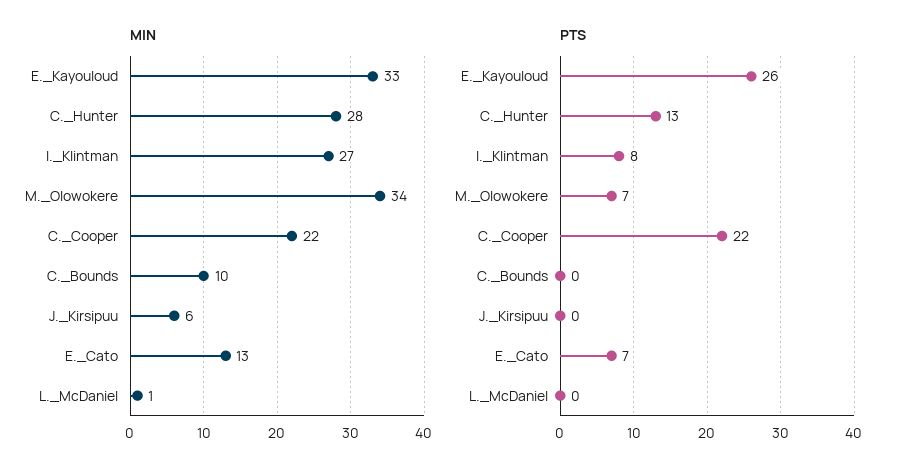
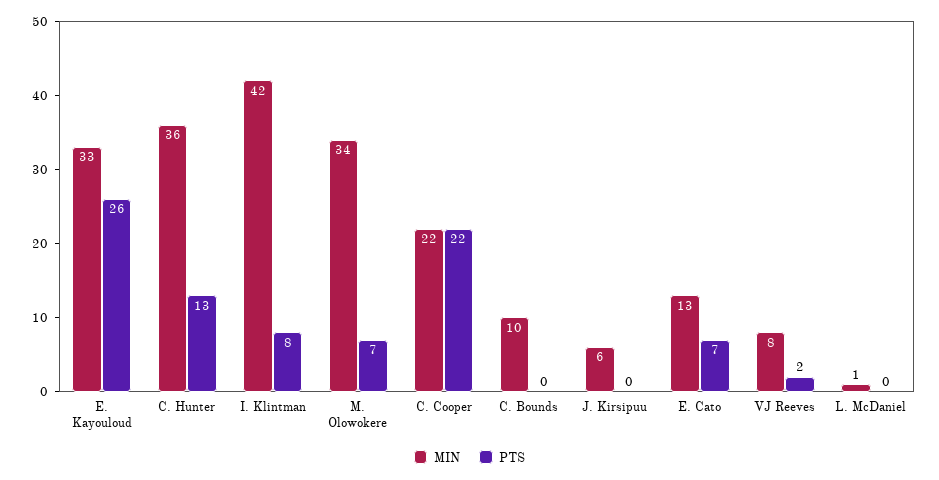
  {
    "MIN": {
      "E._Kayouloud": 33,
-     "C._Hunter": 28,
+     "C._Hunter": 36,
-     "I._Klintman": 27,
+     "I._Klintman": 42,
      "M._Olowokere": 34,
      "C._Cooper": 22,
      "C._Bounds": 10,
      "J._Kirsipuu": 6,
      "E._Cato": 13,
-     "L._McDaniel": 1
+     "L._McDaniel": 1,
+     "VJ Reeves": 8
    },
    "PTS": {
      "E._Kayouloud": 26,
      "C._Hunter": 13,
      "I._Klintman": 8,
      "M._Olowokere": 7,
      "C._Cooper": 22,
      "C._Bounds": 0,
      "J._Kirsipuu": 0,
      "E._Cato": 7,
-     "L._McDaniel": 0
+     "L._McDaniel": 0,
+     "VJ Reeves": 2
    }
  }

